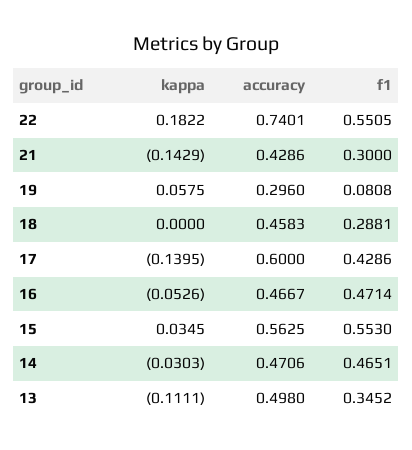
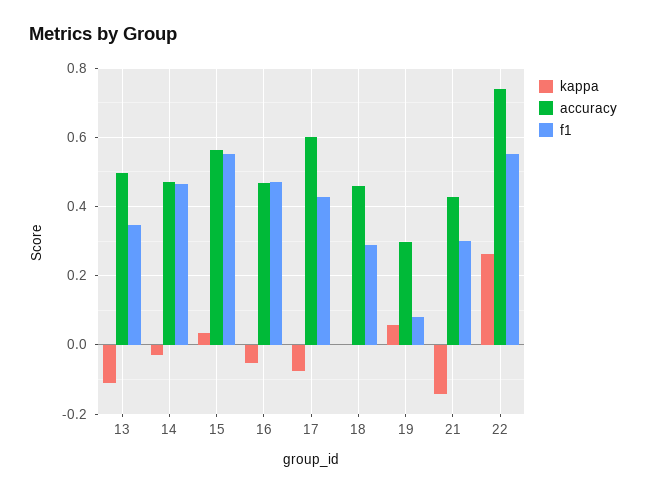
  {
    "kappa": {
-     "22": 0.1822,
+     "22": 0.26,
      "21": -0.1429,
      "19": 0.0575,
      "18": 0,
-     "17": -0.1395,
+     "17": -0.08,
      "16": -0.0526,
      "15": 0.0345,
      "14": -0.0303,
      "13": -0.1111
    },
    "accuracy": {
      "22": 0.7401,
      "21": 0.4286,
      "19": 0.296,
      "18": 0.4583,
      "17": 0.6,
      "16": 0.4667,
      "15": 0.5625,
      "14": 0.4706,
      "13": 0.498
    },
    "f1": {
      "22": 0.5505,
      "21": 0.3,
      "19": 0.0808,
      "18": 0.2881,
      "17": 0.4286,
      "16": 0.4714,
      "15": 0.553,
      "14": 0.4651,
      "13": 0.3452
    }
  }

